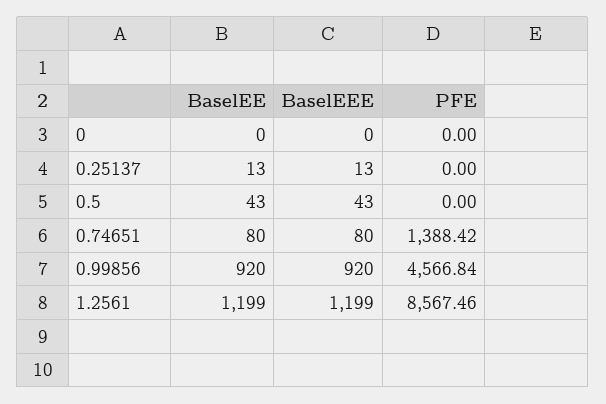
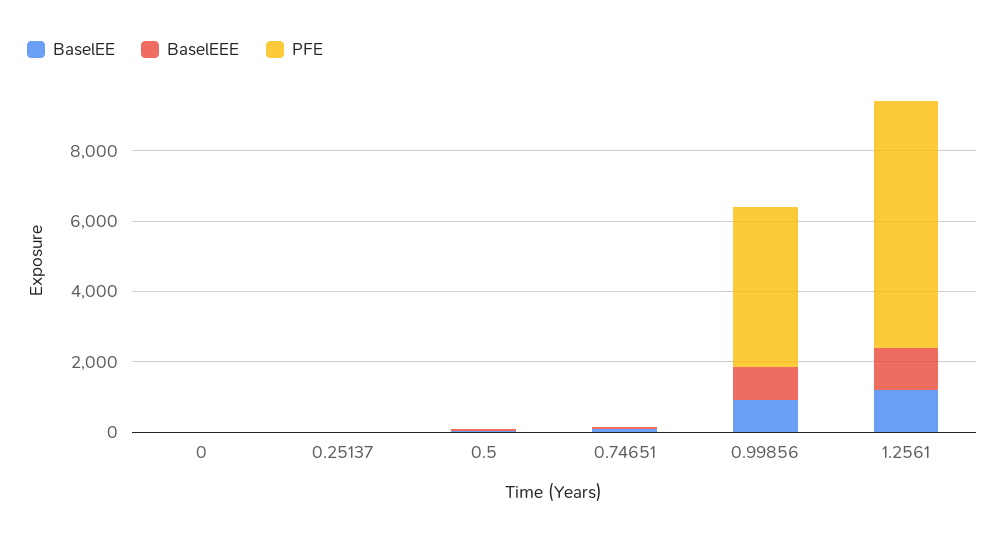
  {
    "BaselEE": {
      "0": 0,
      "0.25137": 13,
      "0.5": 43,
      "0.74651": 80,
      "0.99856": 920,
      "1.2561": 1199
    },
    "BaselEEE": {
      "0": 0,
      "0.25137": 13,
      "0.5": 43,
      "0.74651": 80,
      "0.99856": 920,
      "1.2561": 1199
    },
    "PFE": {
      "0": 0,
      "0.25137": 0,
      "0.5": 0,
-     "0.74651": 1388.42,
+     "0.74651": 0,
      "0.99856": 4566.84,
-     "1.2561": 8567.46
+     "1.2561": 7000
    }
  }

